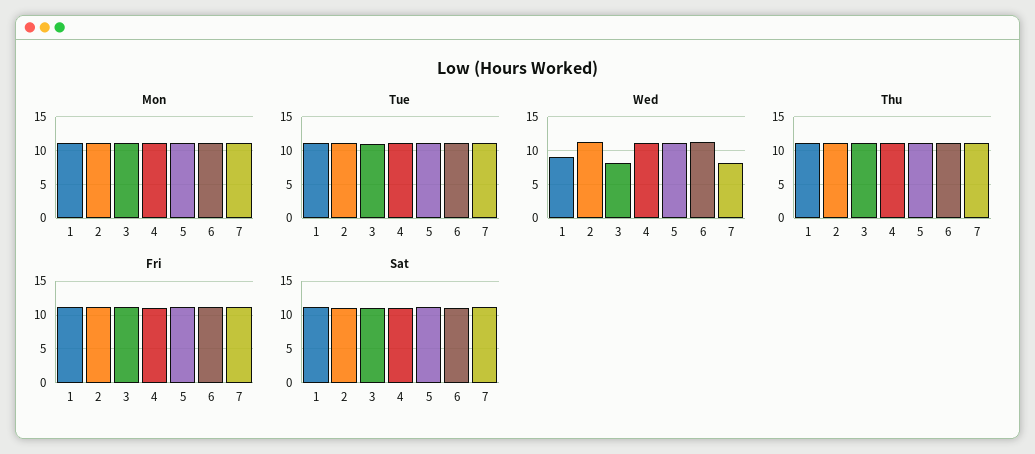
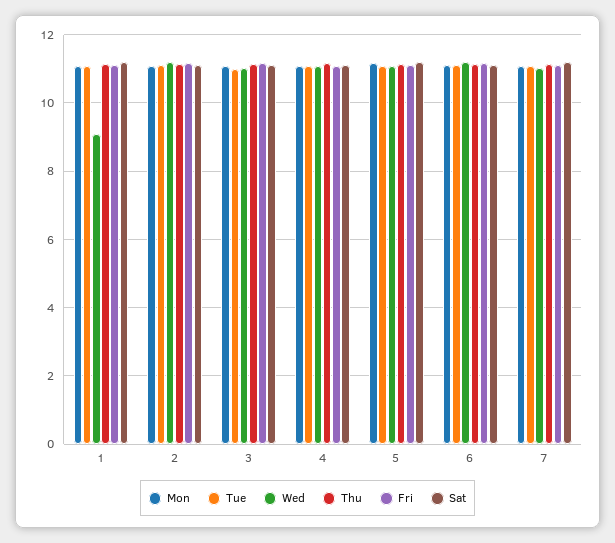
  {
    "Mon": {
      "1": 11,
      "2": 11,
      "3": 11,
      "4": 11,
      "5": 11.2,
      "6": 11.2,
      "7": 11
    },
    "Tue": {
      "1": 11,
      "2": 11.2,
      "3": 11,
      "4": 11,
      "5": 11,
      "6": 11.2,
      "7": 11
    },
    "Wed": {
      "1": 9.2,
      "2": 11.2,
-     "3": 8,
+     "3": 11,
      "4": 11,
      "5": 11,
      "6": 11.2,
-     "7": 8
+     "7": 11
    },
    "Thu": {
      "1": 11.2,
      "2": 11.2,
      "3": 11.2,
      "4": 11.2,
      "5": 11.2,
      "6": 11.2,
      "7": 11.2
    },
    "Fri": {
      "1": 11.2,
      "2": 11.2,
      "3": 11.2,
      "4": 11,
      "5": 11.2,
      "6": 11.2,
      "7": 11.2
    },
    "Sat": {
      "1": 11.2,
      "2": 11.2,
      "3": 11.2,
      "4": 11.2,
      "5": 11.2,
      "6": 11.2,
      "7": 11.2
    }
  }

